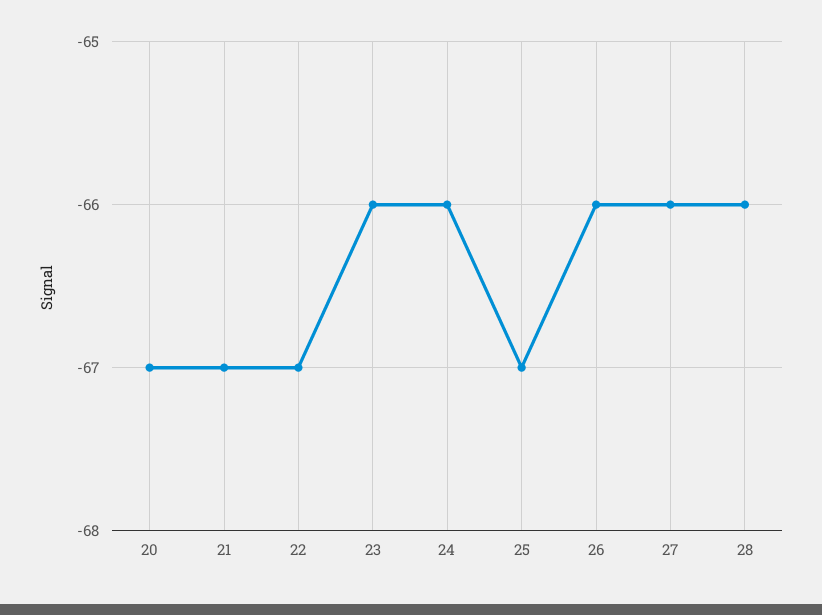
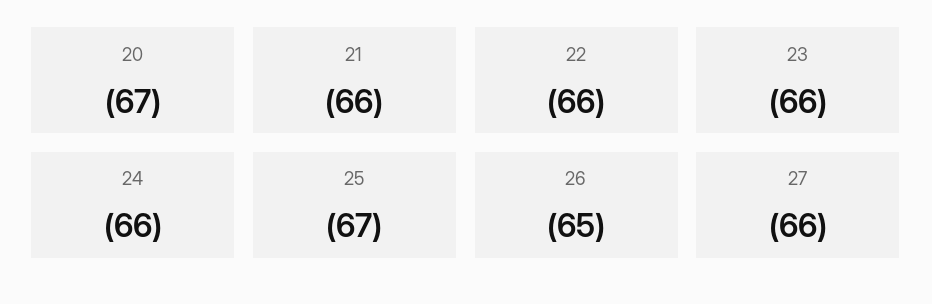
  {
    "20": -67,
-   "21": -67,
+   "21": -66,
-   "22": -67,
+   "22": -66,
    "23": -66,
    "24": -66,
    "25": -67,
-   "26": -66,
+   "26": -65,
-   "27": -66,
+   "27": -66
-   "28": -66
  }

